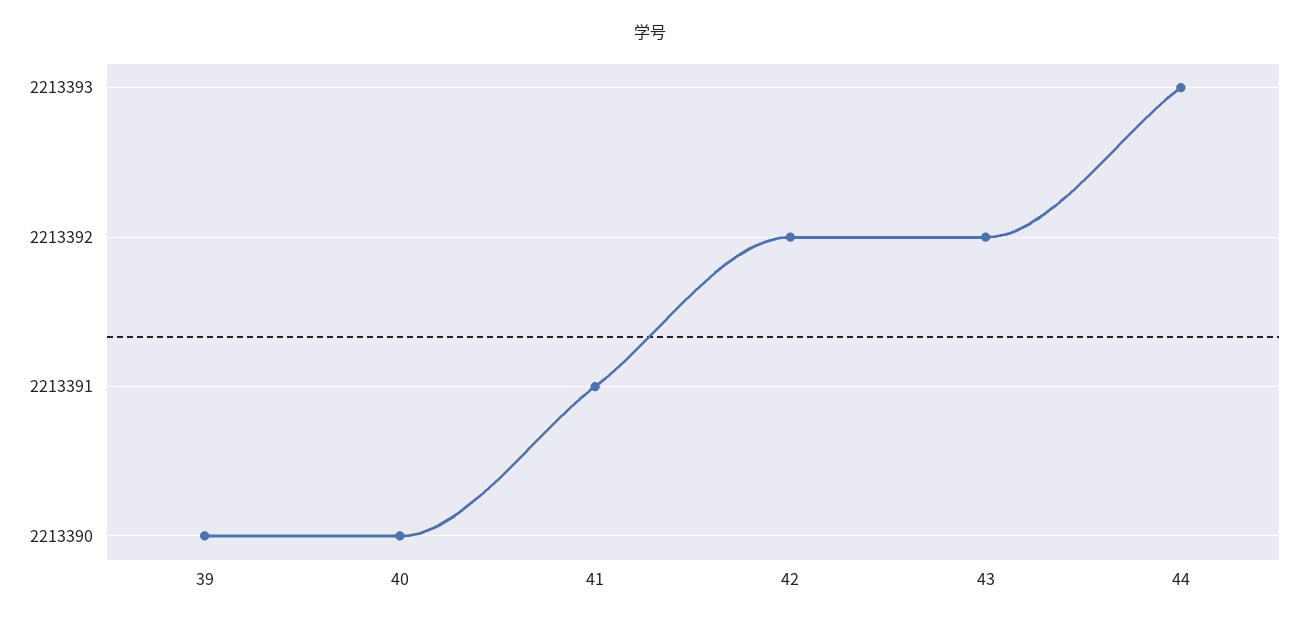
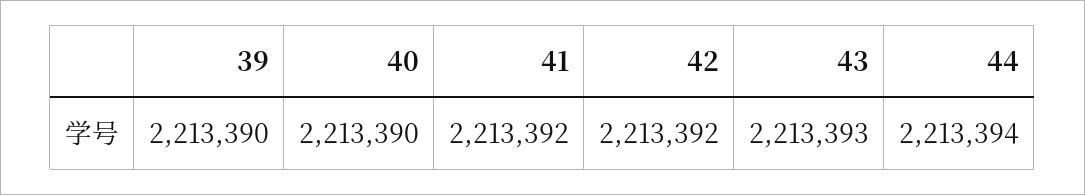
  {
    "39": 2213390,
    "40": 2213390,
-   "41": 2213391,
+   "41": 2213392,
    "42": 2213392,
-   "43": 2213392,
+   "43": 2213393,
-   "44": 2213393
+   "44": 2213394
  }

